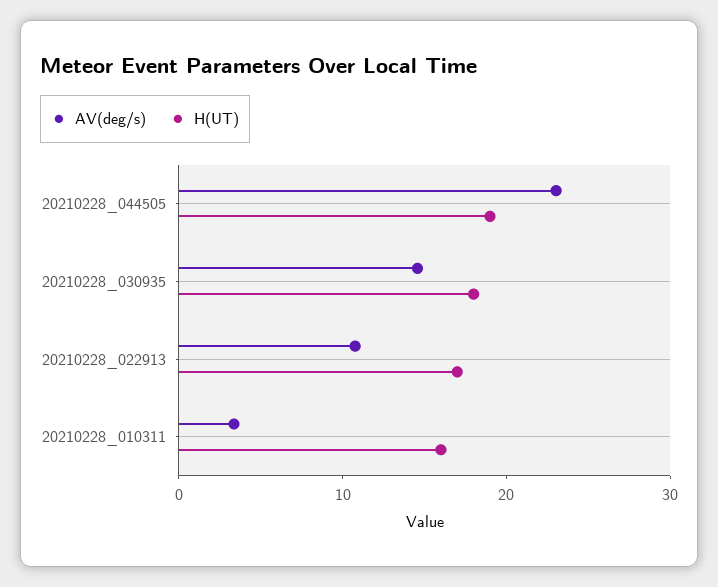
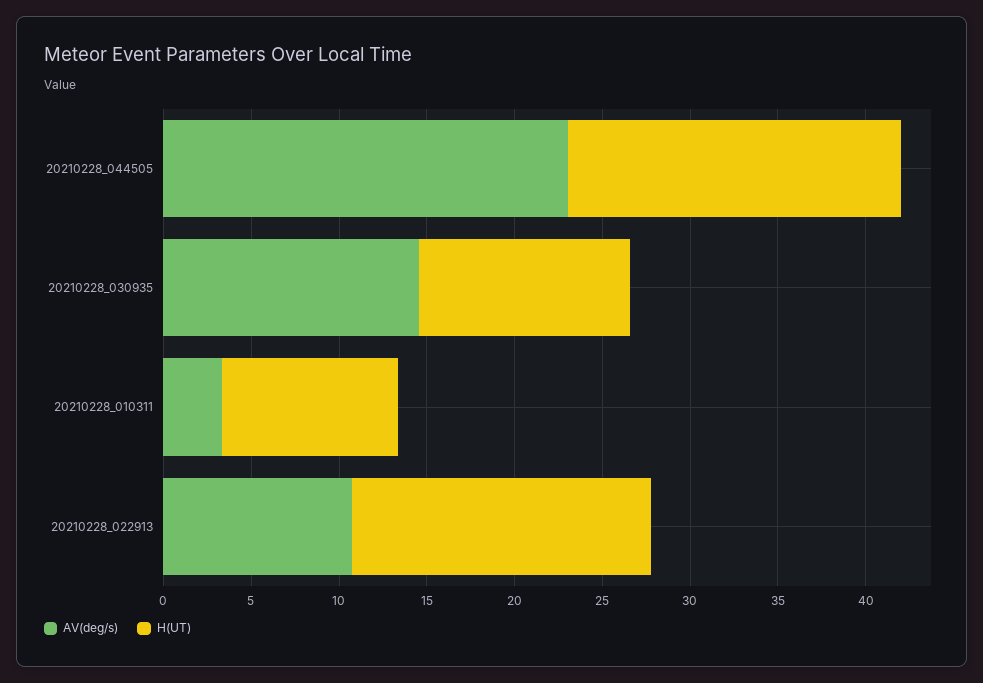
  {
    "AV(deg/s)": {
      "20210228_044505": 23,
      "20210228_030935": 15,
      "20210228_022913": 11,
      "20210228_010311": 3
    },
    "H(UT)": {
      "20210228_044505": 19,
-     "20210228_030935": 18,
+     "20210228_030935": 12,
      "20210228_022913": 17,
-     "20210228_010311": 16
+     "20210228_010311": 10
    }
  }

